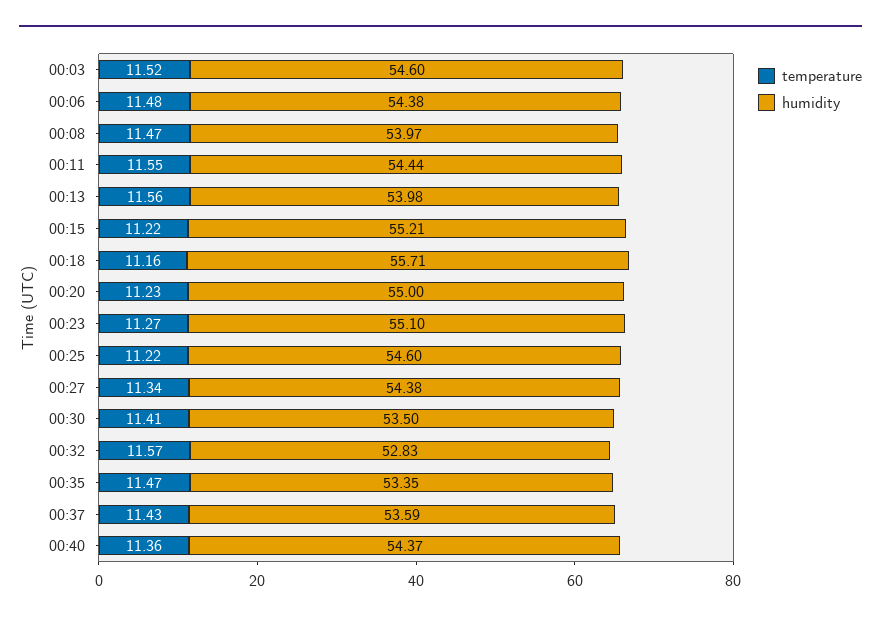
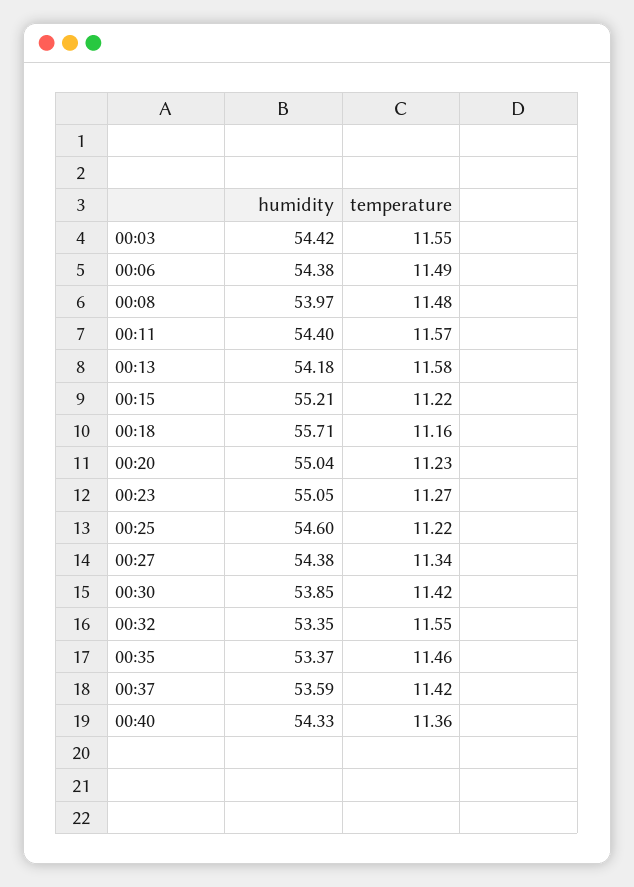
  {
    "temperature": {
-     "00:03": 11.52,
+     "00:03": 11.55,
-     "00:06": 11.48,
+     "00:06": 11.49,
-     "00:08": 11.47,
+     "00:08": 11.48,
-     "00:11": 11.55,
+     "00:11": 11.57,
-     "00:13": 11.56,
+     "00:13": 11.58,
      "00:15": 11.22,
      "00:18": 11.16,
      "00:20": 11.23,
      "00:23": 11.27,
      "00:25": 11.22,
      "00:27": 11.34,
-     "00:30": 11.41,
+     "00:30": 11.42,
-     "00:32": 11.57,
+     "00:32": 11.55,
-     "00:35": 11.47,
+     "00:35": 11.46,
-     "00:37": 11.43,
+     "00:37": 11.42,
      "00:40": 11.36
    },
    "humidity": {
-     "00:03": 54.6,
+     "00:03": 54.42,
      "00:06": 54.38,
      "00:08": 53.97,
-     "00:11": 54.44,
+     "00:11": 54.4,
-     "00:13": 53.98,
+     "00:13": 54.18,
      "00:15": 55.21,
      "00:18": 55.71,
-     "00:20": 55,
+     "00:20": 55.04,
-     "00:23": 55.1,
+     "00:23": 55.05,
      "00:25": 54.6,
      "00:27": 54.38,
-     "00:30": 53.5,
+     "00:30": 53.85,
-     "00:32": 52.83,
+     "00:32": 53.35,
-     "00:35": 53.35,
+     "00:35": 53.37,
      "00:37": 53.59,
-     "00:40": 54.37
+     "00:40": 54.33
    }
  }

